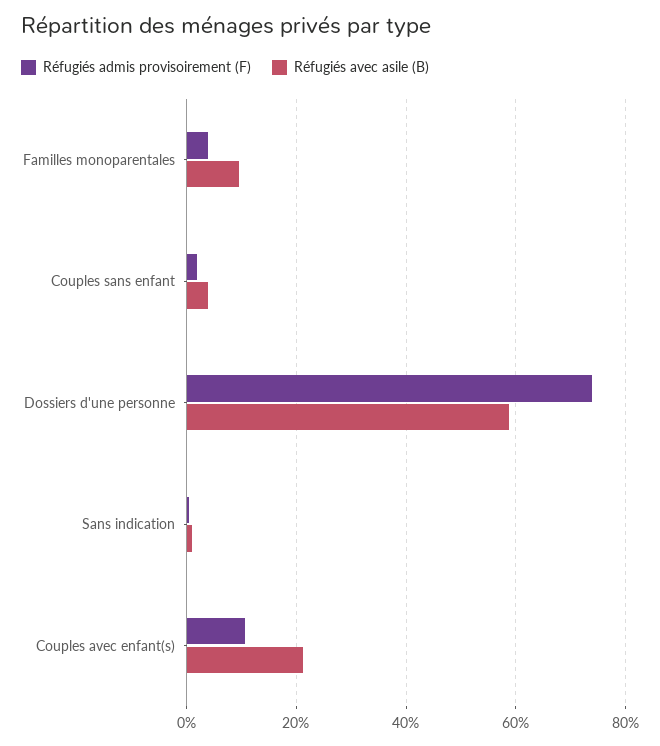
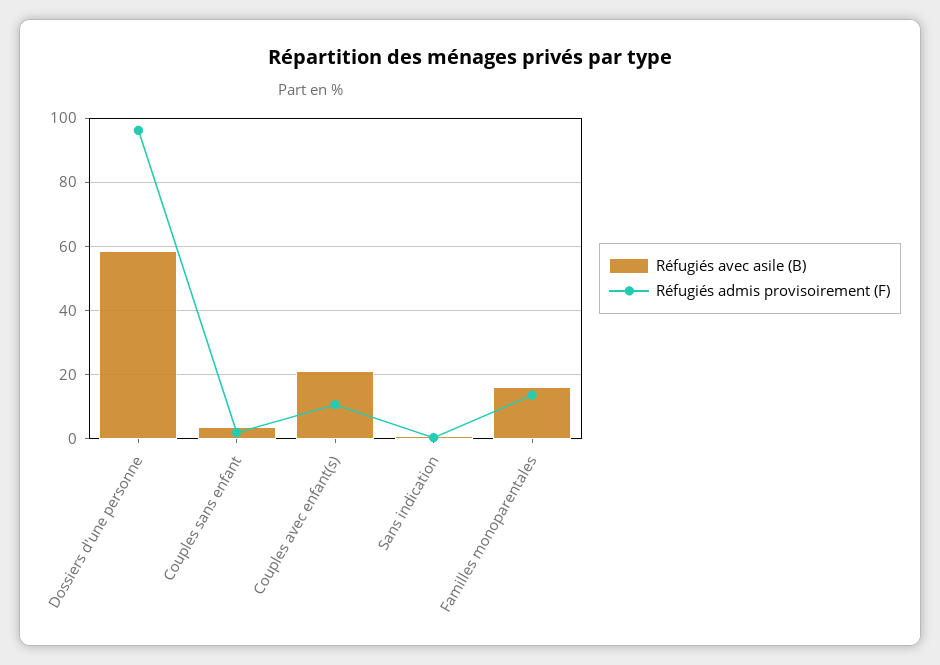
  {
    "Réfugiés admis provisoirement (F)": {
-     "Familles monoparentales": 4,
+     "Familles monoparentales": 14,
      "Couples sans enfant": 2,
-     "Dossiers d'une personne": 74,
+     "Dossiers d'une personne": 96,
      "Sans indication": 0,
      "Couples avec enfant(s)": 10
    },
    "Réfugiés avec asile (B)": {
-     "Familles monoparentales": 10,
+     "Familles monoparentales": 16,
      "Couples sans enfant": 4,
      "Dossiers d'une personne": 58,
      "Sans indication": 0,
      "Couples avec enfant(s)": 22
    }
  }

